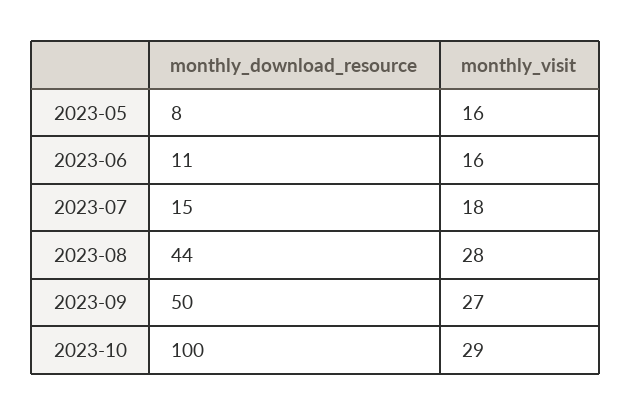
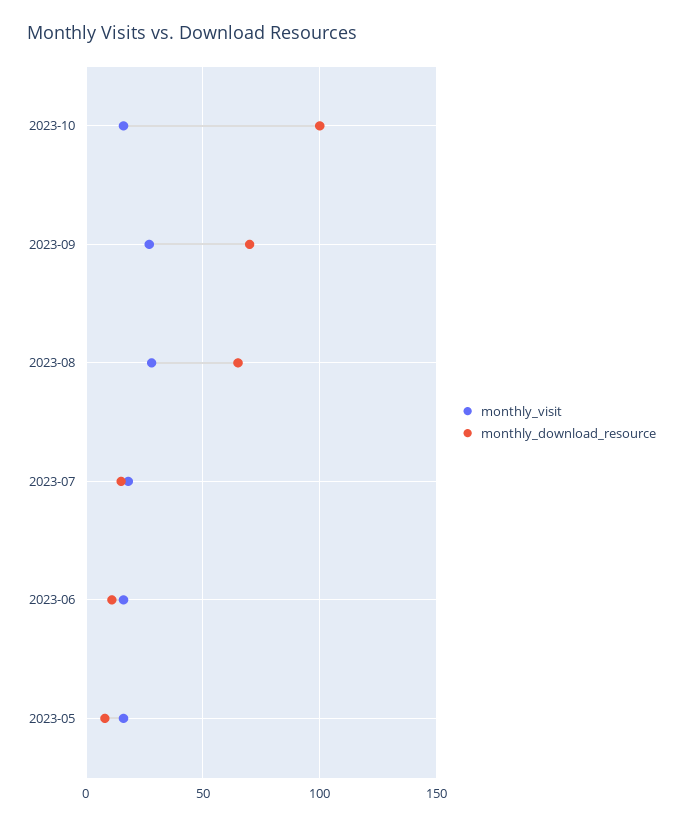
  {
    "monthly_download_resource": {
      "2023-05": 8,
      "2023-06": 11,
      "2023-07": 15,
-     "2023-08": 44,
+     "2023-08": 65,
-     "2023-09": 50,
+     "2023-09": 70,
      "2023-10": 100
    },
    "monthly_visit": {
      "2023-05": 16,
      "2023-06": 16,
      "2023-07": 18,
      "2023-08": 28,
      "2023-09": 27,
-     "2023-10": 29
+     "2023-10": 15
    }
  }

